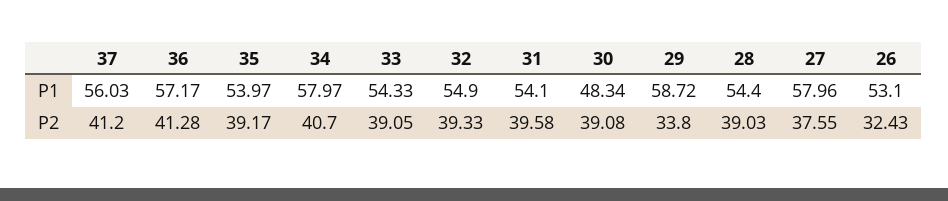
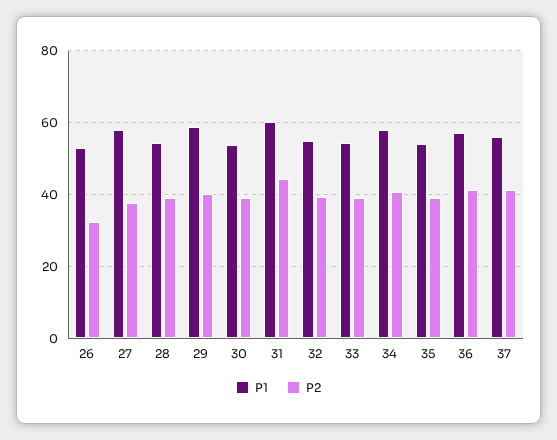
  {
    "P1": {
      "37": 56.03,
      "36": 57.17,
      "35": 53.97,
      "34": 57.97,
      "33": 54.33,
      "32": 54.9,
-     "31": 54.1,
+     "31": 60,
-     "30": 48.34,
+     "30": 54,
      "29": 58.72,
      "28": 54.4,
      "27": 57.96,
      "26": 53.1
    },
    "P2": {
      "37": 41.2,
      "36": 41.28,
      "35": 39.17,
      "34": 40.7,
      "33": 39.05,
      "32": 39.33,
-     "31": 39.58,
+     "31": 44,
      "30": 39.08,
-     "29": 33.8,
+     "29": 40,
      "28": 39.03,
      "27": 37.55,
      "26": 32.43
    }
  }

